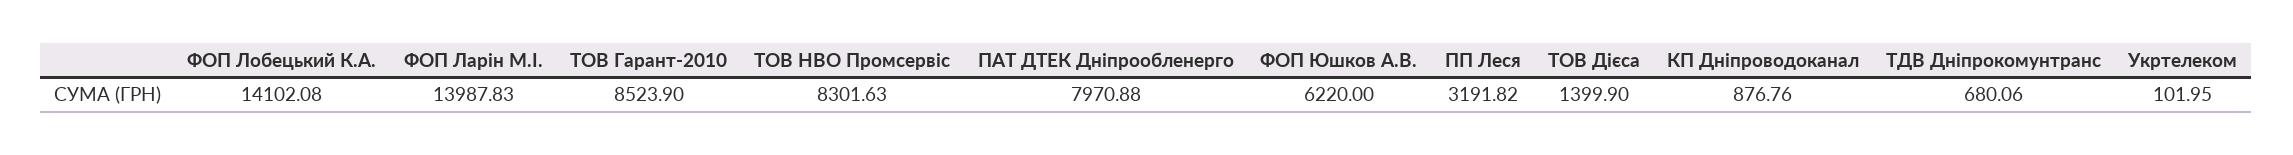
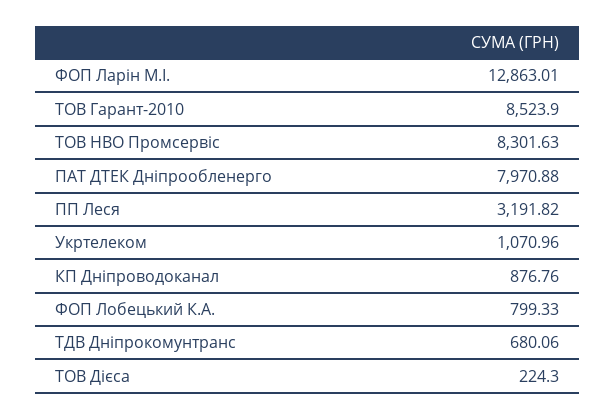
  {
-   "ФОП Лобецький К.А.": 14102.08,
+   "ФОП Лобецький К.А.": 799.33,
-   "ФОП Ларін М.І.": 13987.83,
+   "ФОП Ларін М.І.": 12863.01,
    "ТОВ Гарант-2010": 8523.9,
    "ТОВ НВО Промсервіс": 8301.63,
    "ПАТ ДТЕК Дніпрообленерго": 7970.88,
-   "ФОП Юшков А.В.": 6220,
    "ПП Леся": 3191.82,
-   "ТОВ Дієса": 1399.9,
+   "ТОВ Дієса": 224.3,
    "КП Дніпроводоканал": 876.76,
    "ТДВ Дніпрокомунтранс": 680.06,
-   "Укртелеком": 101.95
+   "Укртелеком": 1070.96
  }

